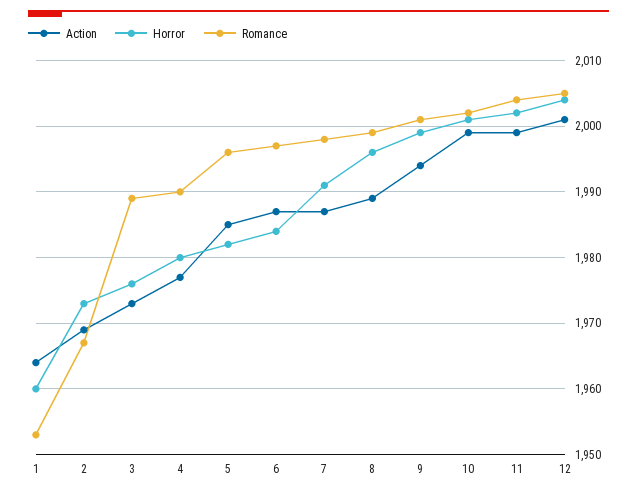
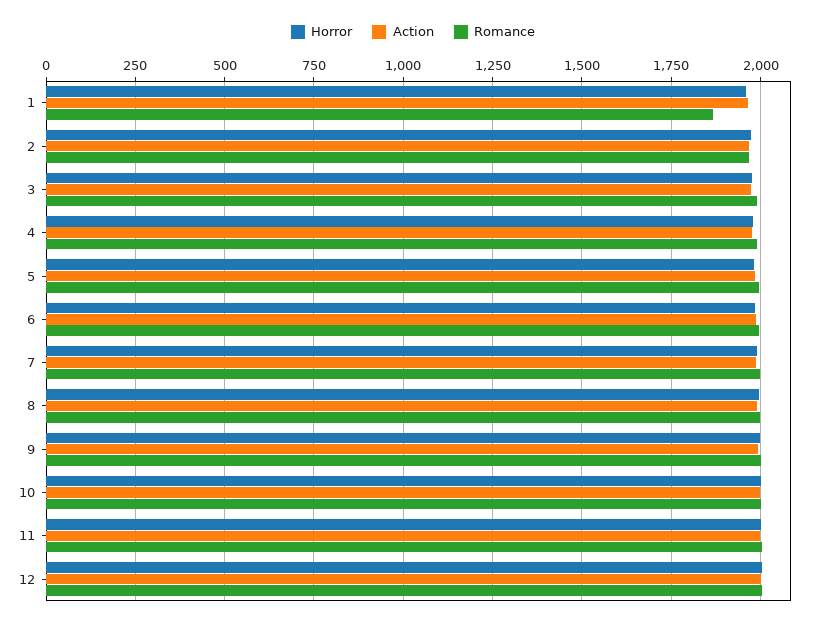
  {
    "Action": {
      "1": 1964,
      "2": 1969,
      "3": 1973,
      "4": 1977,
      "5": 1985,
      "6": 1987,
      "7": 1987,
      "8": 1989,
      "9": 1994,
      "10": 1999,
      "11": 1999,
      "12": 2001
    },
    "Horror": {
      "1": 1960,
      "2": 1973,
      "3": 1976,
      "4": 1980,
      "5": 1982,
      "6": 1984,
      "7": 1991,
      "8": 1996,
      "9": 1999,
      "10": 2001,
      "11": 2002,
      "12": 2004
    },
    "Romance": {
-     "1": 1953,
+     "1": 1875,
      "2": 1967,
      "3": 1989,
      "4": 1990,
      "5": 1996,
      "6": 1997,
      "7": 1998,
      "8": 1999,
      "9": 2001,
      "10": 2002,
      "11": 2004,
      "12": 2005
    }
  }

